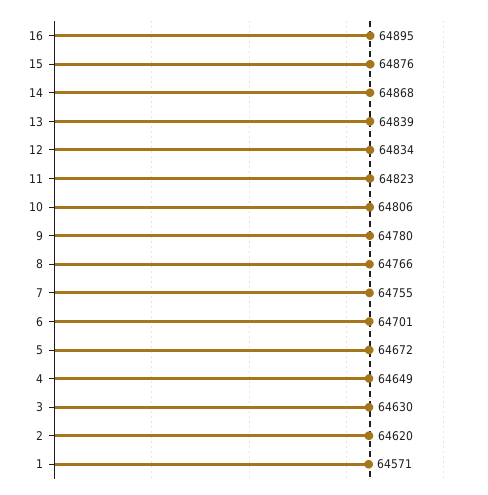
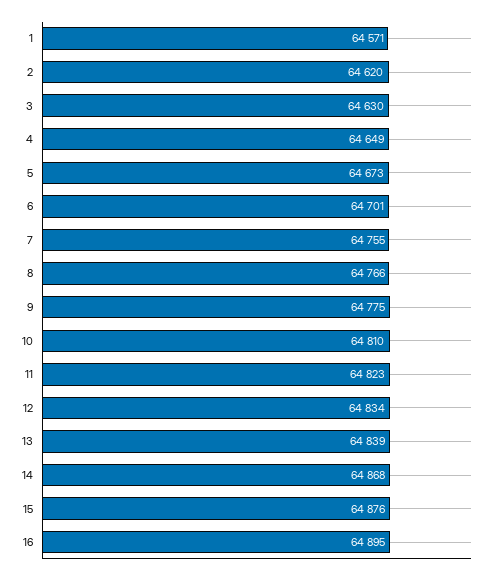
  {
    "16": 64895,
    "15": 64876,
    "14": 64868,
    "13": 64839,
    "12": 64834,
    "11": 64823,
-   "10": 64806,
+   "10": 64810,
-   "9": 64780,
+   "9": 64775,
    "8": 64766,
    "7": 64755,
    "6": 64701,
-   "5": 64672,
+   "5": 64673,
    "4": 64649,
    "3": 64630,
    "2": 64620,
    "1": 64571
  }

